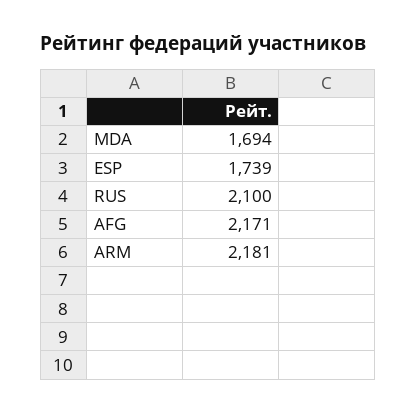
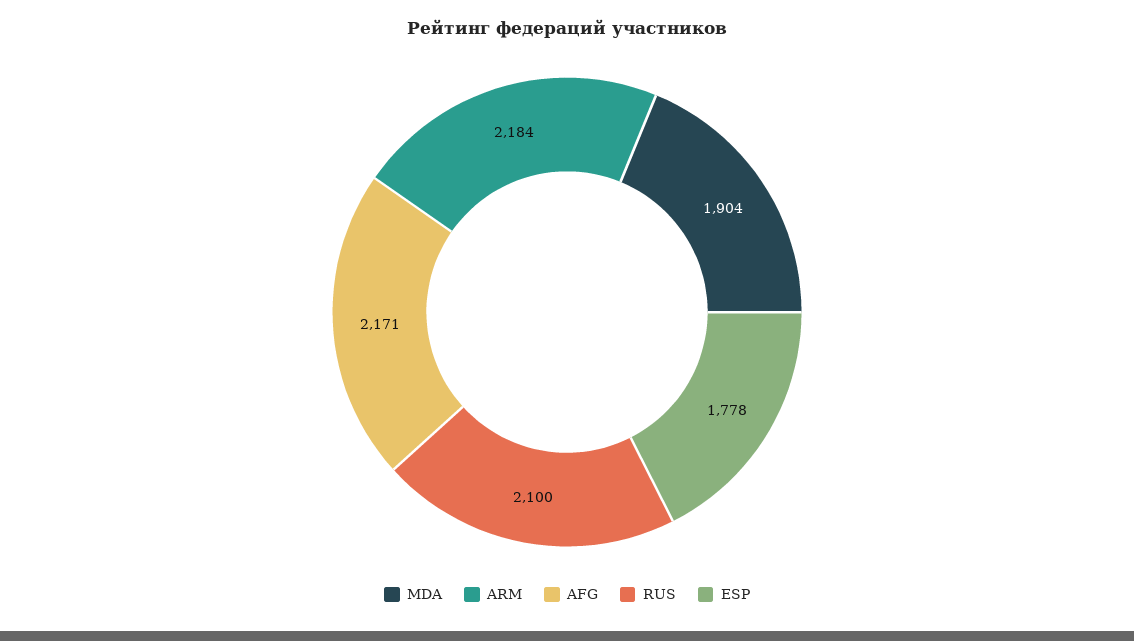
  {
-   "MDA": 1694,
+   "MDA": 1904,
-   "ESP": 1739,
+   "ESP": 1778,
    "RUS": 2100,
    "AFG": 2171,
-   "ARM": 2181
+   "ARM": 2184
  }

